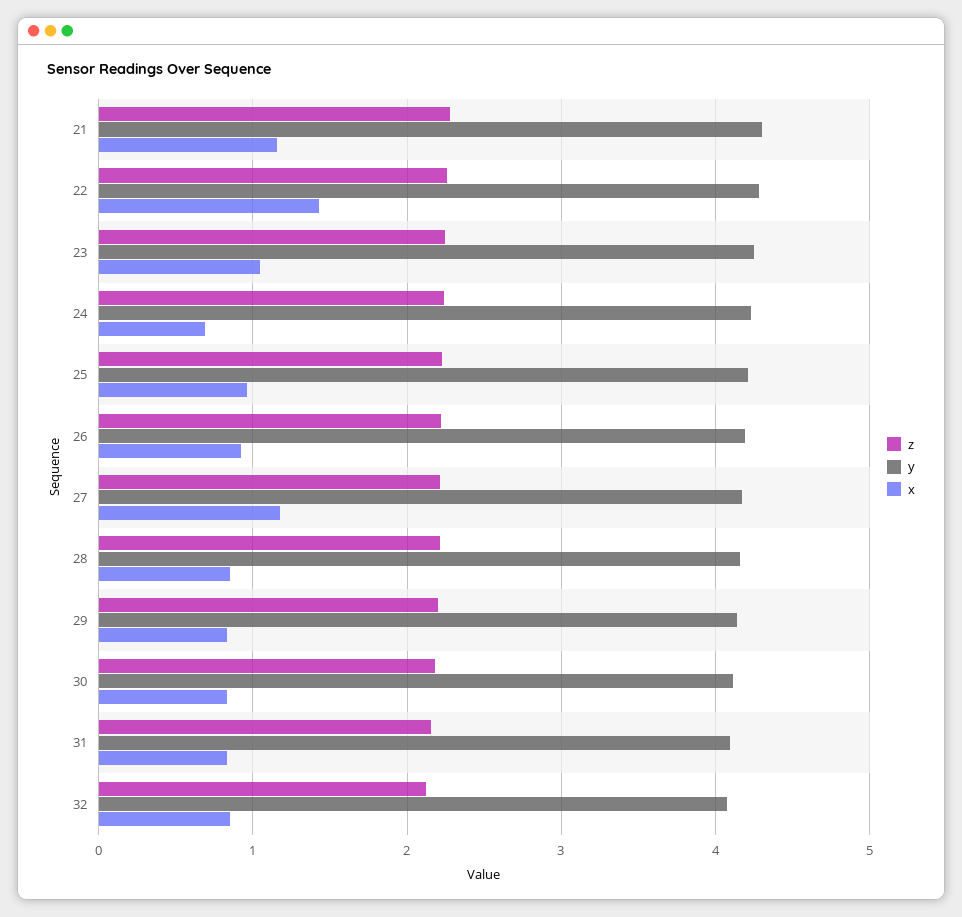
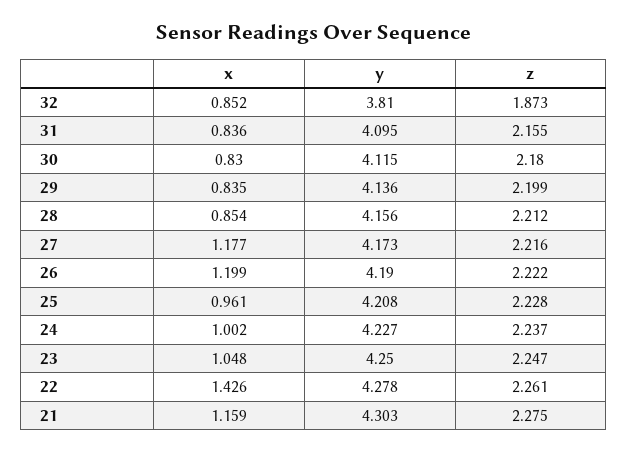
  {
    "z": {
      "21": 2.275,
      "22": 2.261,
      "23": 2.247,
      "24": 2.237,
      "25": 2.228,
      "26": 2.222,
      "27": 2.216,
      "28": 2.212,
      "29": 2.199,
      "30": 2.18,
      "31": 2.155,
-     "32": 2.1
+     "32": 1.873
    },
    "y": {
      "21": 4.303,
      "22": 4.278,
      "23": 4.25,
      "24": 4.227,
      "25": 4.208,
      "26": 4.19,
      "27": 4.173,
      "28": 4.156,
      "29": 4.136,
      "30": 4.115,
      "31": 4.095,
-     "32": 4.1
+     "32": 3.81
    },
    "x": {
      "21": 1.159,
      "22": 1.426,
      "23": 1.048,
-     "24": 0.7,
+     "24": 1.002,
      "25": 0.961,
-     "26": 0.9,
+     "26": 1.199,
      "27": 1.177,
      "28": 0.854,
      "29": 0.835,
      "30": 0.83,
      "31": 0.836,
      "32": 0.852
    }
  }

